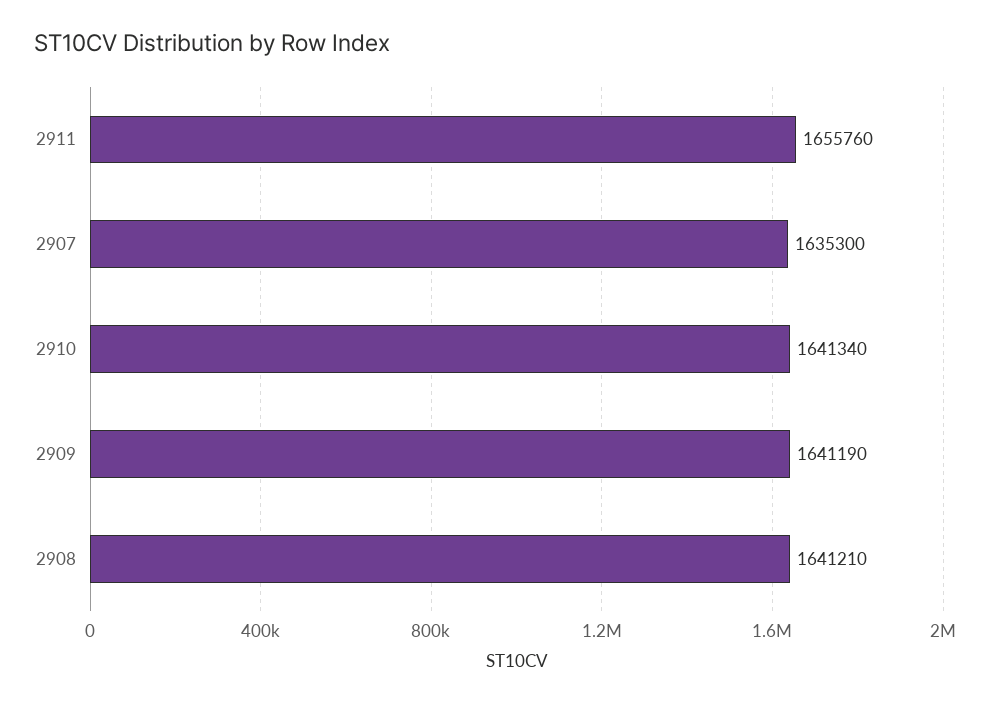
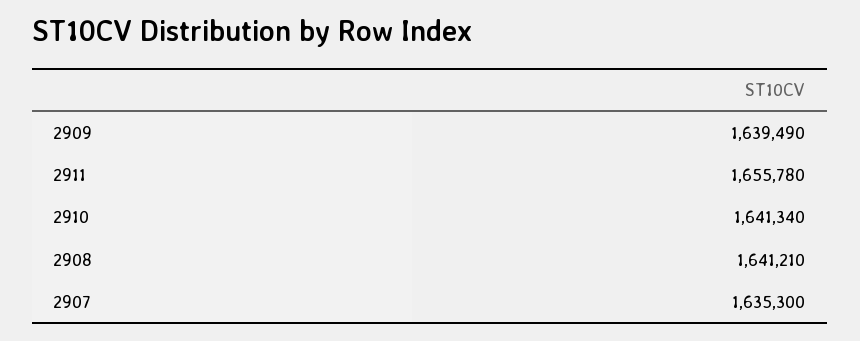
  {
-   "2911": 1655760,
+   "2911": 1655780,
    "2907": 1635300,
    "2910": 1641340,
-   "2909": 1641190,
+   "2909": 1639490,
    "2908": 1641210
  }

